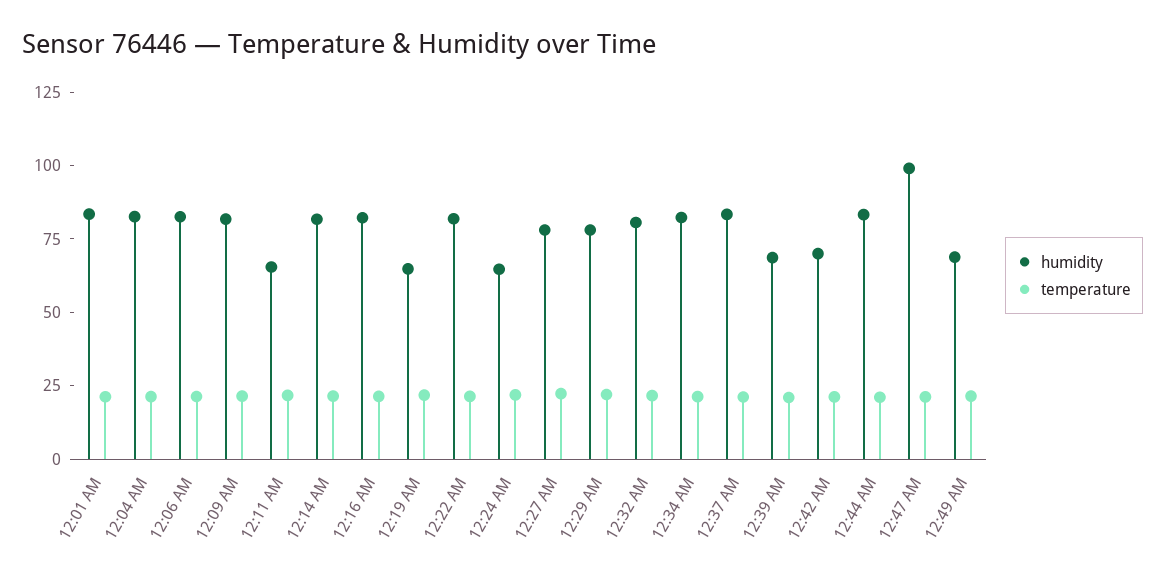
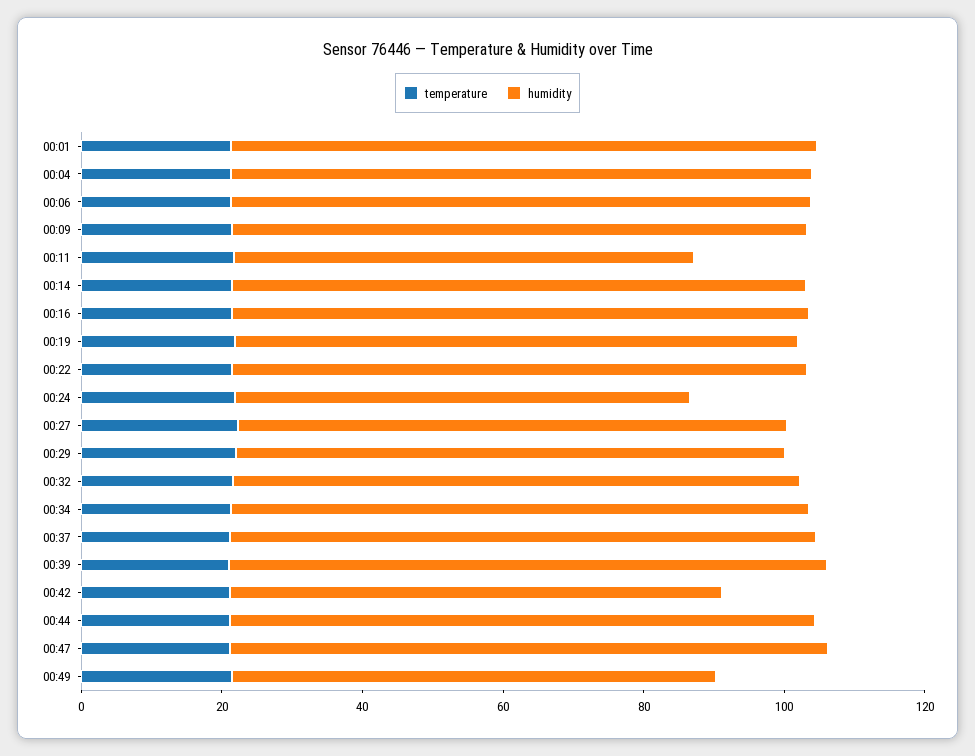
  {
    "humidity": {
      "12:01 AM": 85,
      "12:04 AM": 85,
      "12:06 AM": 85,
      "12:09 AM": 80,
      "12:11 AM": 65,
      "12:14 AM": 80,
      "12:16 AM": 80,
-     "12:19 AM": 65,
+     "12:19 AM": 80,
      "12:22 AM": 80,
      "12:24 AM": 65,
      "12:27 AM": 80,
      "12:29 AM": 80,
      "12:32 AM": 80,
      "12:34 AM": 80,
      "12:37 AM": 85,
-     "12:39 AM": 70,
+     "12:39 AM": 85,
      "12:42 AM": 70,
      "12:44 AM": 85,
-     "12:47 AM": 100,
+     "12:47 AM": 85,
      "12:49 AM": 70
    },
    "temperature": {
      "12:01 AM": 20,
      "12:04 AM": 20,
      "12:06 AM": 20,
      "12:09 AM": 20,
      "12:11 AM": 20,
      "12:14 AM": 20,
      "12:16 AM": 20,
      "12:19 AM": 20,
      "12:22 AM": 20,
      "12:24 AM": 20,
      "12:27 AM": 20,
      "12:29 AM": 20,
      "12:32 AM": 20,
      "12:34 AM": 20,
      "12:37 AM": 20,
      "12:39 AM": 20,
      "12:42 AM": 20,
      "12:44 AM": 20,
      "12:47 AM": 20,
      "12:49 AM": 20
    }
  }

